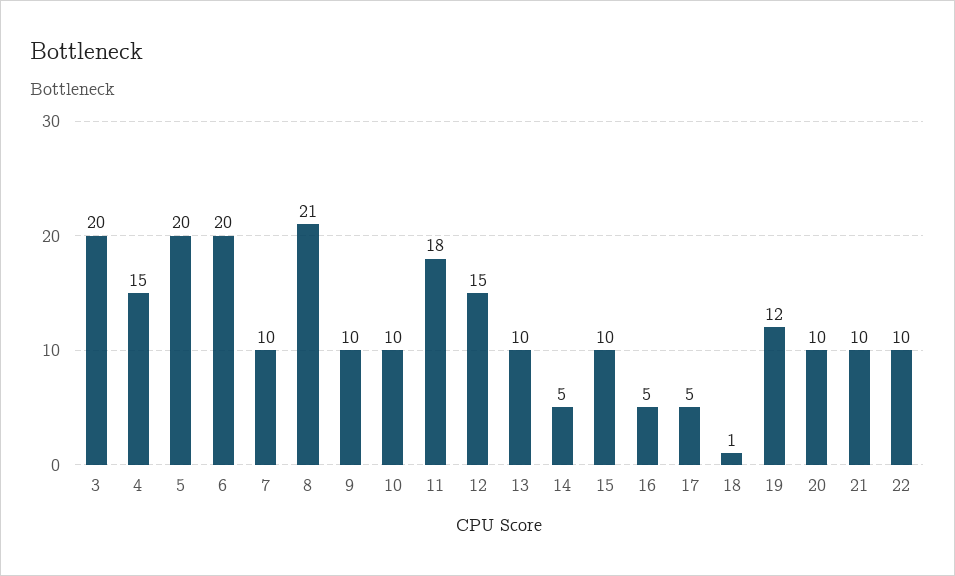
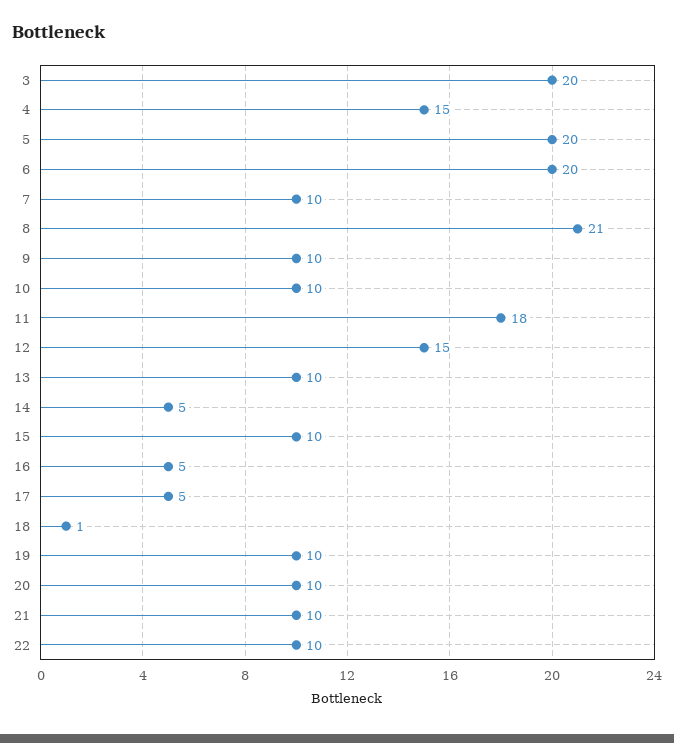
  {
    "3": 20,
    "4": 15,
    "5": 20,
    "6": 20,
    "7": 10,
    "8": 21,
    "9": 10,
    "10": 10,
    "11": 18,
    "12": 15,
    "13": 10,
    "14": 5,
    "15": 10,
    "16": 5,
    "17": 5,
    "18": 1,
-   "19": 12,
+   "19": 10,
    "20": 10,
    "21": 10,
    "22": 10
  }

